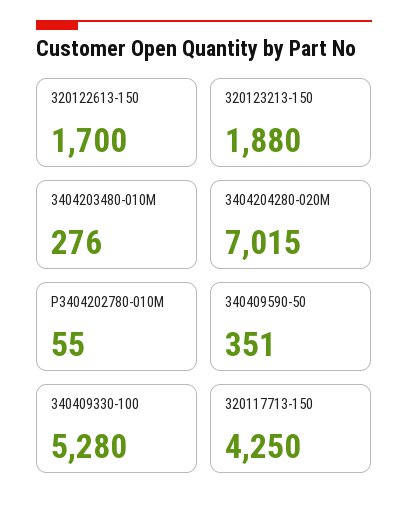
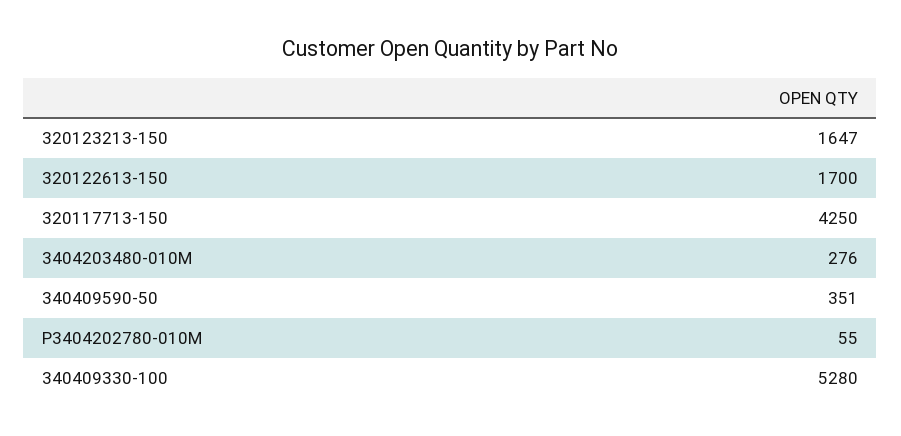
  {
    "320122613-150": 1700,
-   "320123213-150": 1880,
+   "320123213-150": 1647,
    "3404203480-010M": 276,
-   "3404204280-020M": 7015,
    "P3404202780-010M": 55,
    "340409590-50": 351,
    "340409330-100": 5280,
    "320117713-150": 4250
  }

